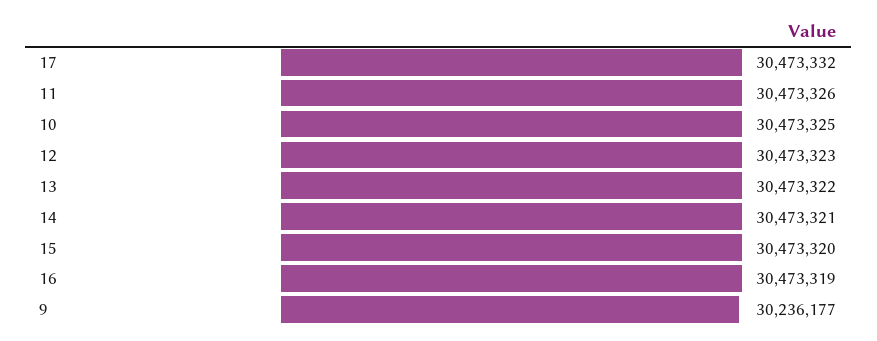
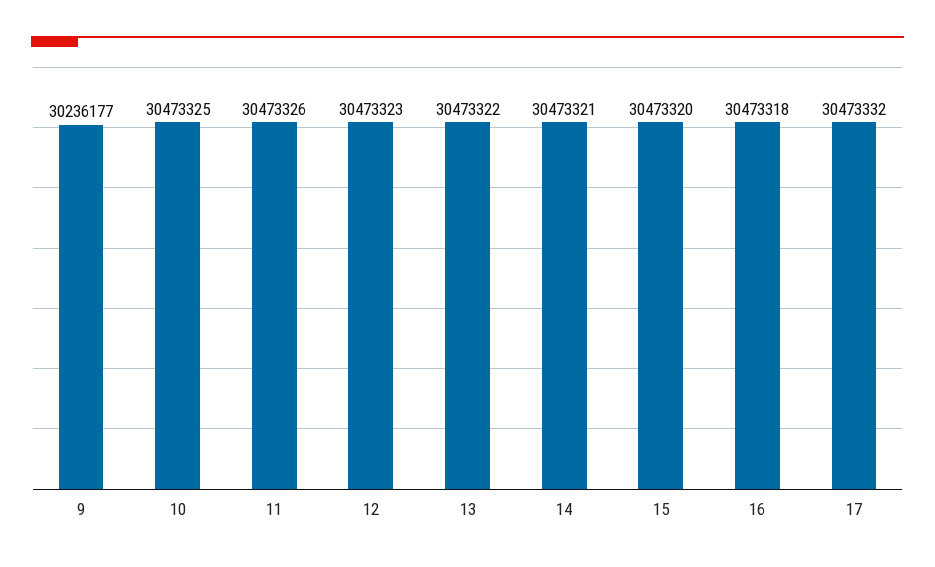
  {
    "17": 30473332,
    "11": 30473326,
    "10": 30473325,
    "12": 30473323,
    "13": 30473322,
    "14": 30473321,
    "15": 30473320,
-   "16": 30473319,
+   "16": 30473318,
    "9": 30236177
  }

